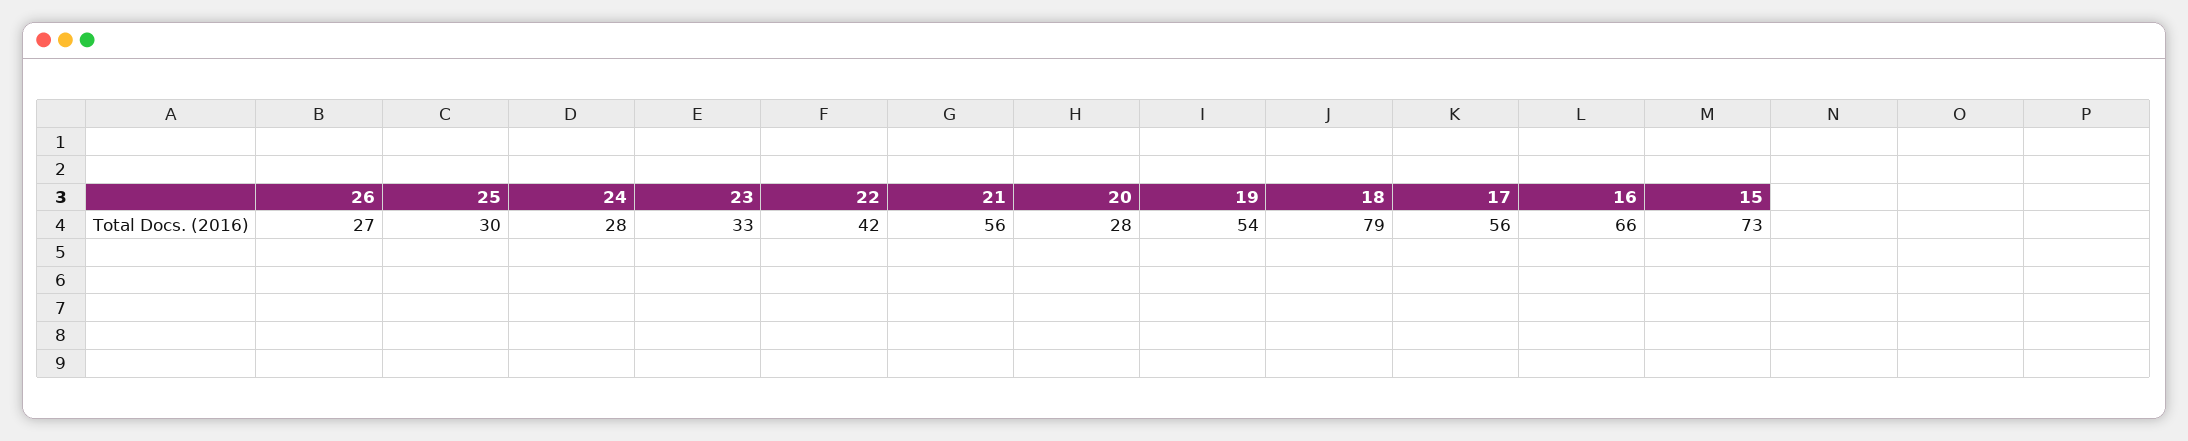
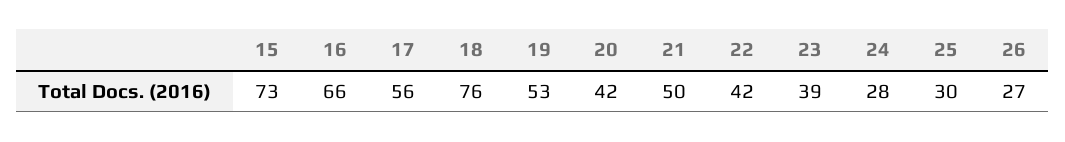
  {
    "26": 27,
    "25": 30,
    "24": 28,
-   "23": 33,
+   "23": 39,
    "22": 42,
-   "21": 56,
+   "21": 50,
-   "20": 28,
+   "20": 42,
-   "19": 54,
+   "19": 53,
-   "18": 79,
+   "18": 76,
    "17": 56,
    "16": 66,
    "15": 73
  }

